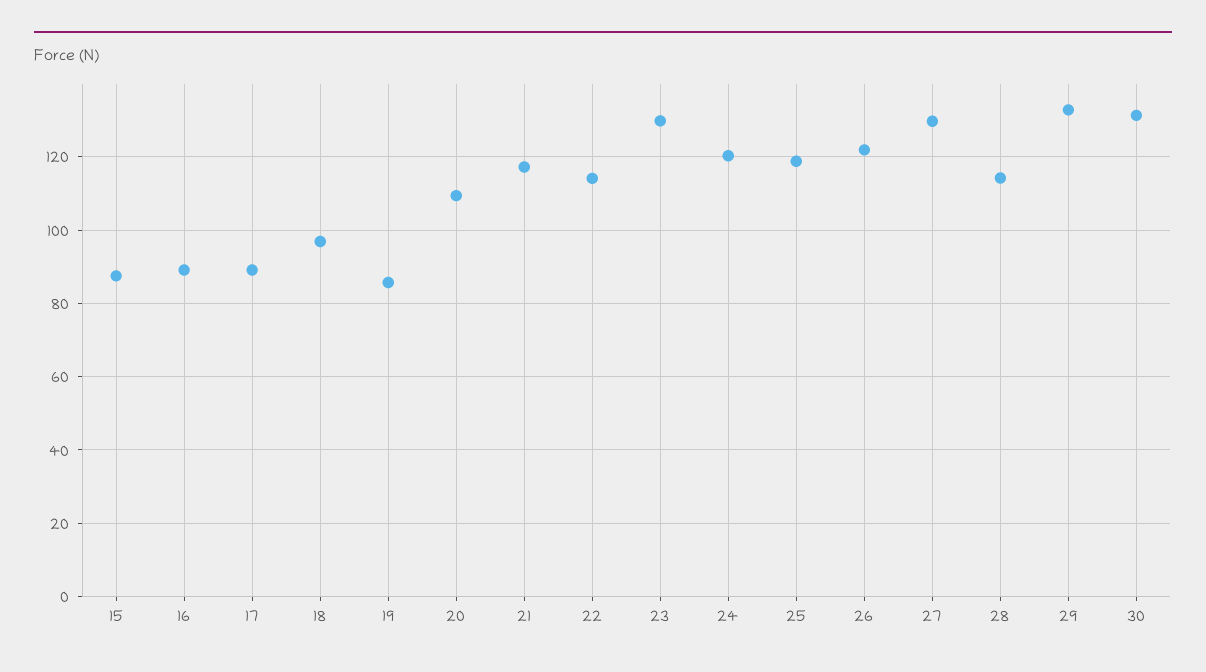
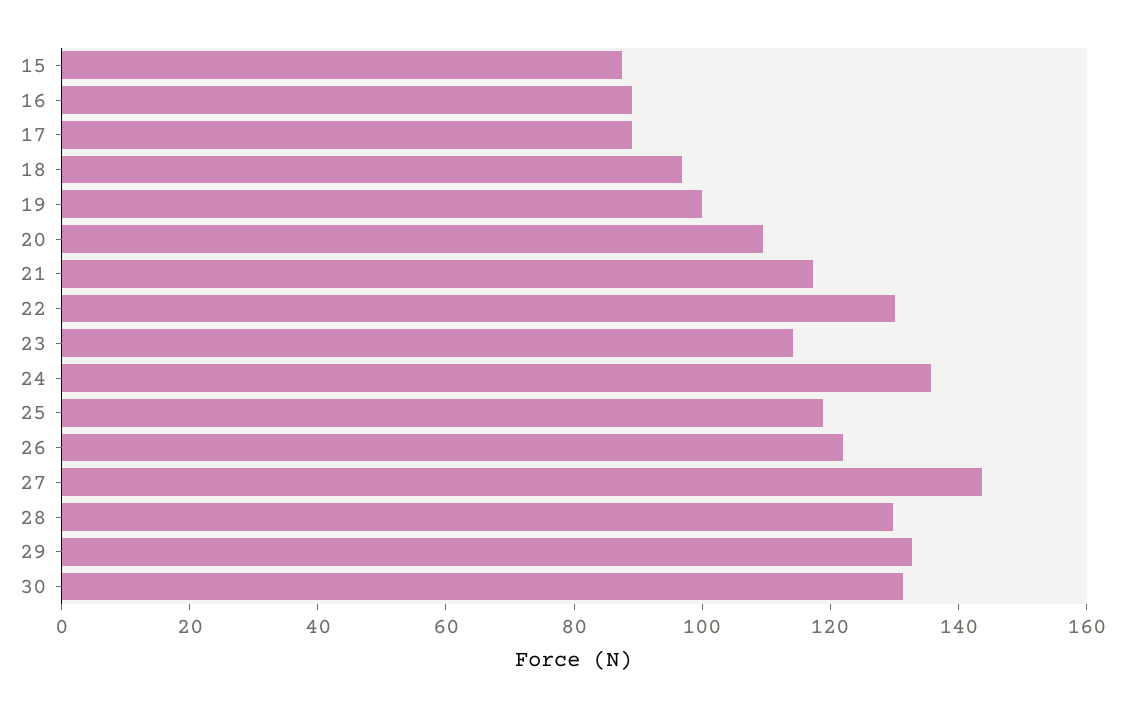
  {
    "15": 88,
    "16": 90,
    "17": 90,
    "18": 96,
-   "19": 86,
+   "19": 100,
    "20": 110,
    "21": 118,
-   "22": 114,
+   "22": 130,
-   "23": 130,
+   "23": 115,
-   "24": 120,
+   "24": 135,
    "25": 118,
    "26": 122,
-   "27": 130,
+   "27": 145,
-   "28": 114,
+   "28": 130,
    "29": 132,
    "30": 132
  }

